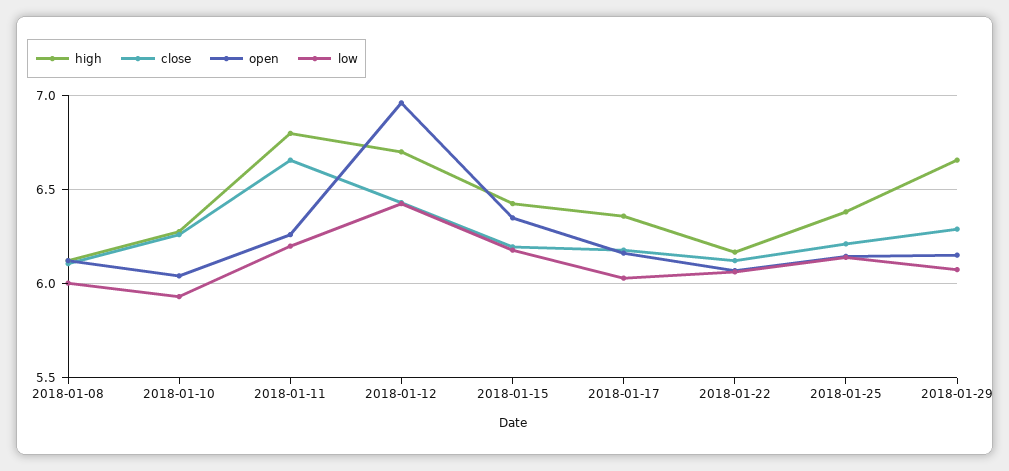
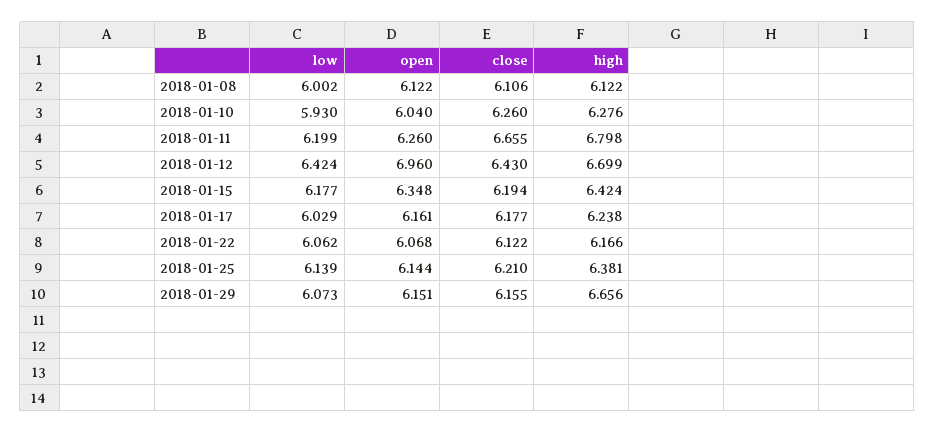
  {
    "high": {
      "2018-01-08": 6.122,
      "2018-01-10": 6.276,
      "2018-01-11": 6.798,
      "2018-01-12": 6.699,
      "2018-01-15": 6.424,
-     "2018-01-17": 6.35,
+     "2018-01-17": 6.238,
      "2018-01-22": 6.166,
      "2018-01-25": 6.381,
      "2018-01-29": 6.656
    },
    "close": {
      "2018-01-08": 6.106,
      "2018-01-10": 6.26,
      "2018-01-11": 6.655,
      "2018-01-12": 6.43,
      "2018-01-15": 6.194,
      "2018-01-17": 6.177,
      "2018-01-22": 6.122,
      "2018-01-25": 6.21,
-     "2018-01-29": 6.3
+     "2018-01-29": 6.155
    },
    "open": {
      "2018-01-08": 6.122,
      "2018-01-10": 6.04,
      "2018-01-11": 6.26,
      "2018-01-12": 6.96,
      "2018-01-15": 6.348,
      "2018-01-17": 6.161,
      "2018-01-22": 6.068,
      "2018-01-25": 6.144,
      "2018-01-29": 6.151
    },
    "low": {
      "2018-01-08": 6.002,
      "2018-01-10": 5.93,
      "2018-01-11": 6.199,
      "2018-01-12": 6.424,
      "2018-01-15": 6.177,
      "2018-01-17": 6.029,
      "2018-01-22": 6.062,
      "2018-01-25": 6.139,
      "2018-01-29": 6.073
    }
  }

